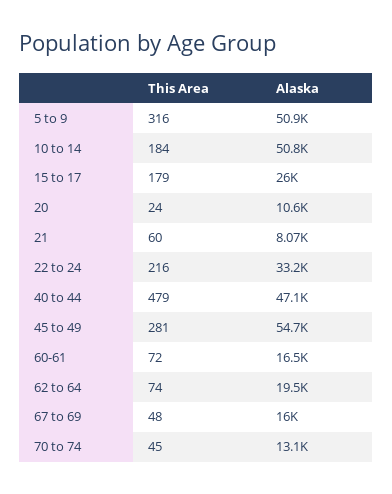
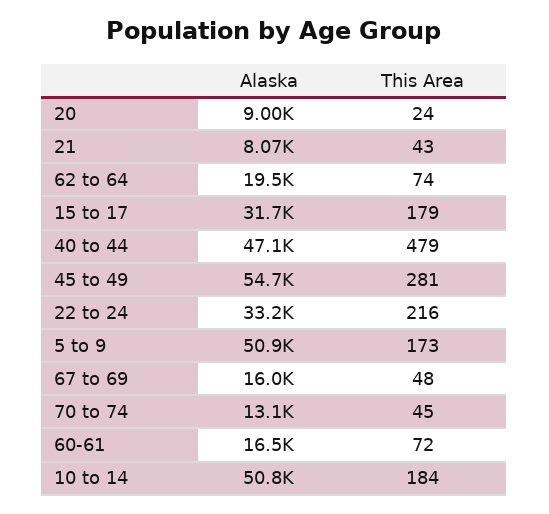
  {
    "This Area": {
-     "5 to 9": 316,
+     "5 to 9": 173,
      "10 to 14": 184,
      "15 to 17": 179,
      "20": 24,
-     "21": 60,
+     "21": 43,
      "22 to 24": 216,
      "40 to 44": 479,
      "45 to 49": 281,
      "60-61": 72,
      "62 to 64": 74,
      "67 to 69": 48,
      "70 to 74": 45
    },
    "Alaska": {
      "5 to 9": 50900,
      "10 to 14": 50800,
-     "15 to 17": 26000,
+     "15 to 17": 31700,
-     "20": 10600,
+     "20": 9000,
      "21": 8070,
      "22 to 24": 33200,
      "40 to 44": 47100,
      "45 to 49": 54700,
      "60-61": 16500,
      "62 to 64": 19500,
      "67 to 69": 16000,
      "70 to 74": 13100
    }
  }

